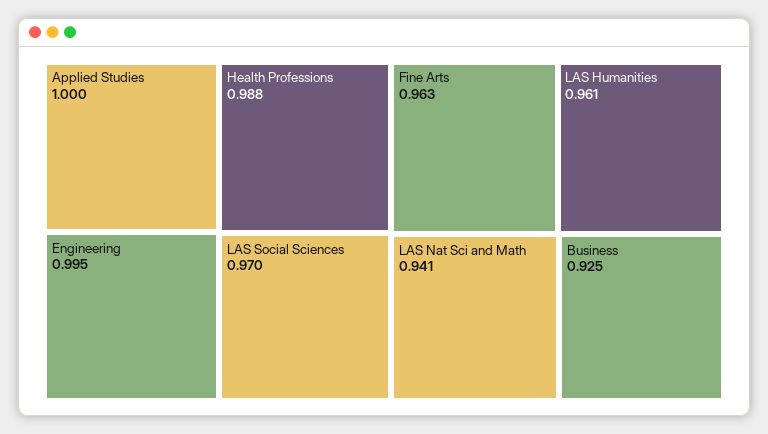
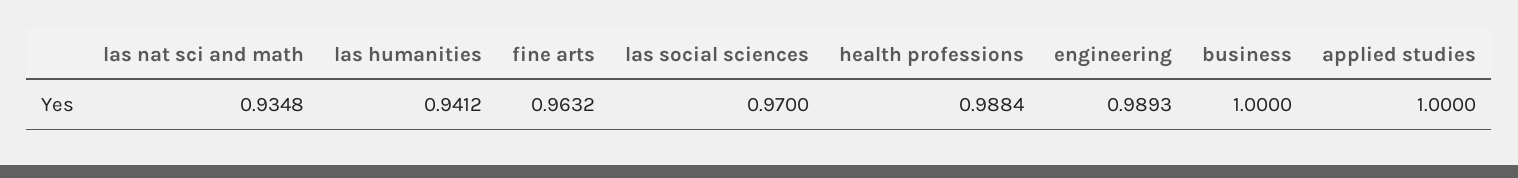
  {
    "Applied Studies": 1,
-   "Engineering": 0.995,
+   "Engineering": 0.9893,
    "Health Professions": 0.9884,
    "LAS Social Sciences": 0.97,
    "Fine Arts": 0.9632,
-   "LAS Humanities": 0.961,
+   "LAS Humanities": 0.9412,
-   "LAS Nat Sci and Math": 0.941,
+   "LAS Nat Sci and Math": 0.9348,
-   "Business": 0.925
+   "Business": 1
  }

